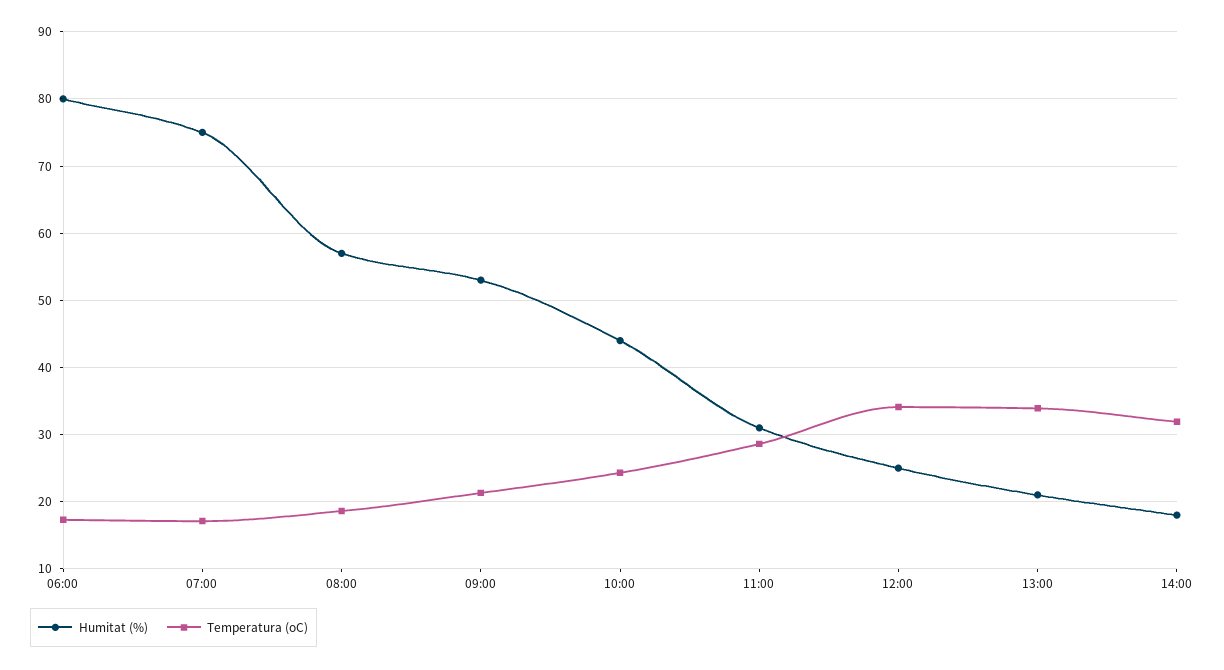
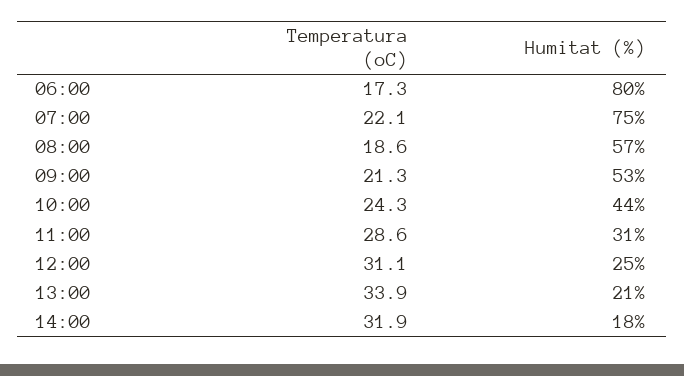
  {
    "Humitat (%)": {
      "06:00": 80,
      "07:00": 75,
      "08:00": 57,
      "09:00": 53,
      "10:00": 44,
      "11:00": 31,
      "12:00": 25,
      "13:00": 21,
      "14:00": 18
    },
    "Temperatura (oC)": {
      "06:00": 17.3,
-     "07:00": 17,
+     "07:00": 22.1,
      "08:00": 18.6,
      "09:00": 21.3,
      "10:00": 24.3,
      "11:00": 28.6,
-     "12:00": 34,
+     "12:00": 31.1,
      "13:00": 33.9,
      "14:00": 31.9
    }
  }

